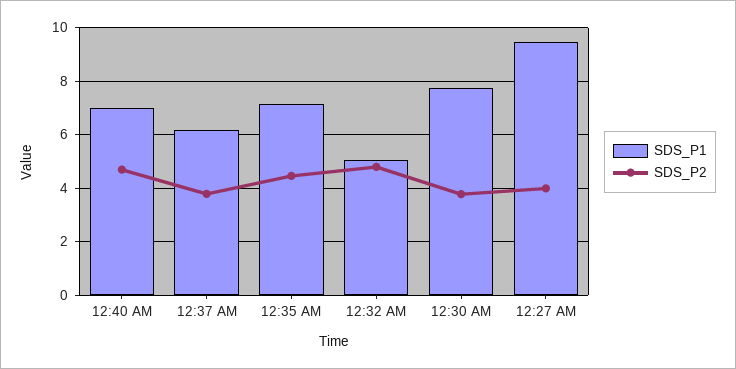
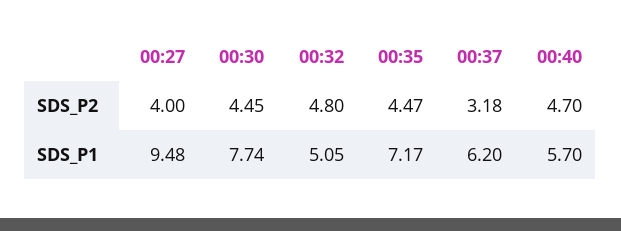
  {
    "SDS_P1": {
-     "12:40 AM": 7,
+     "12:40 AM": 5.7,
      "12:37 AM": 6.2,
      "12:35 AM": 7.17,
      "12:32 AM": 5.05,
      "12:30 AM": 7.74,
      "12:27 AM": 9.48
    },
    "SDS_P2": {
      "12:40 AM": 4.7,
-     "12:37 AM": 3.75,
+     "12:37 AM": 3.18,
      "12:35 AM": 4.47,
      "12:32 AM": 4.8,
-     "12:30 AM": 3.75,
+     "12:30 AM": 4.45,
      "12:27 AM": 4
    }
  }

